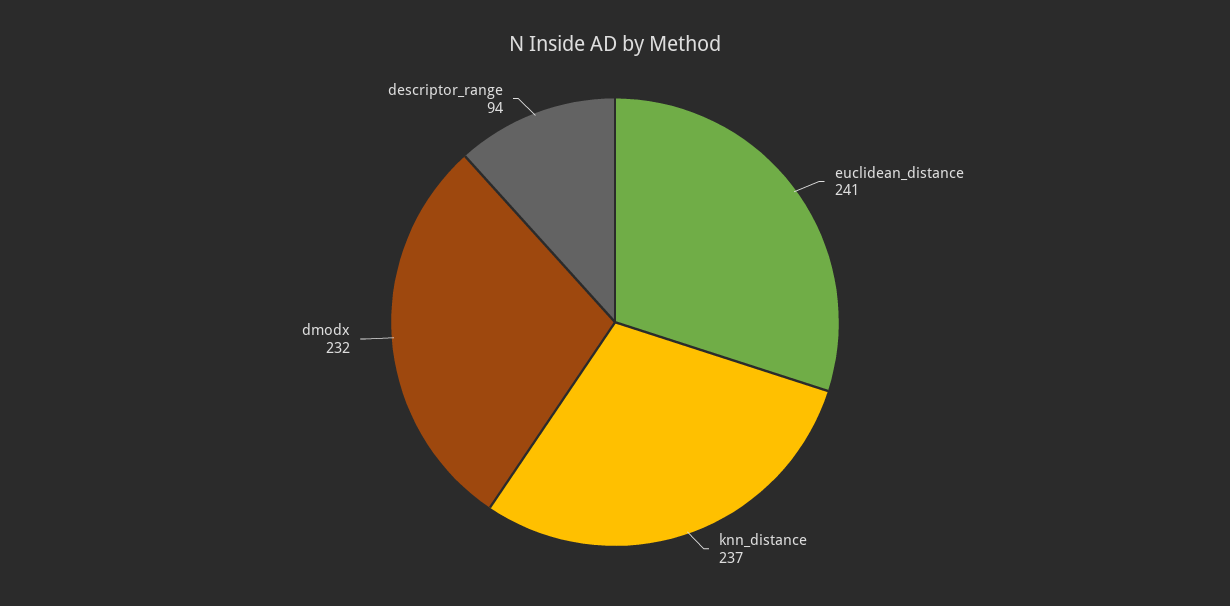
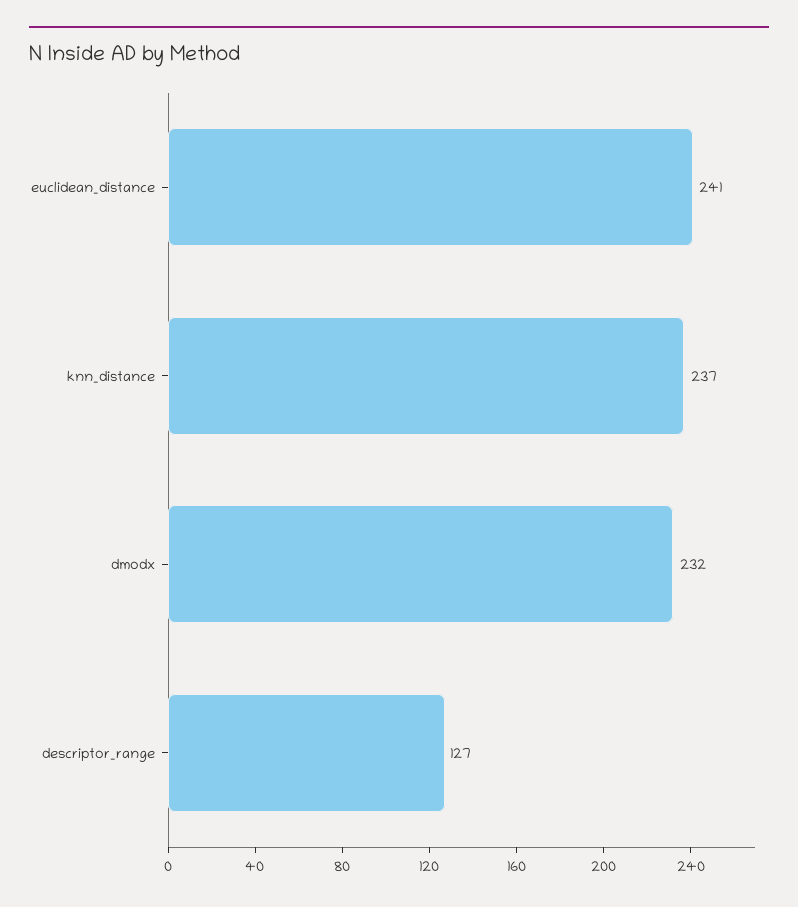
  {
    "euclidean_distance": 241,
    "knn_distance": 237,
    "dmodx": 232,
-   "descriptor_range": 94
+   "descriptor_range": 127
  }

